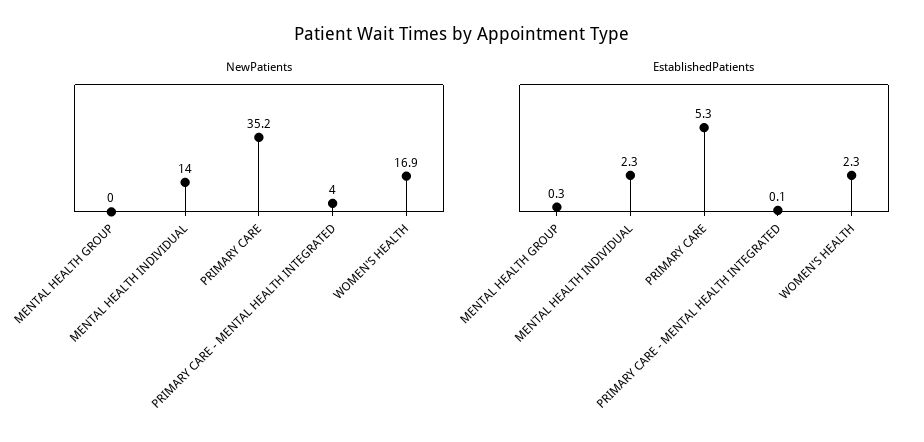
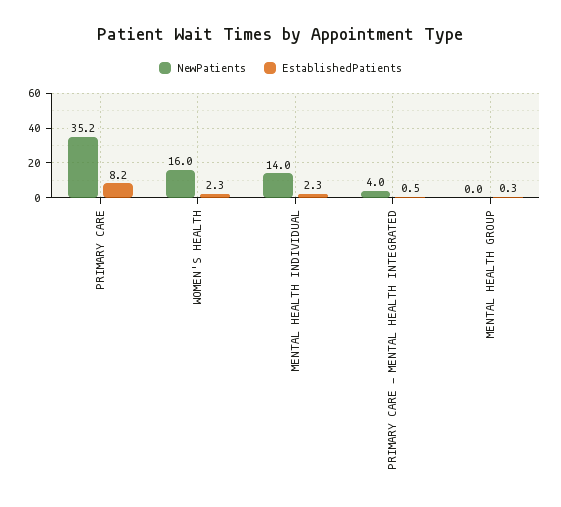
  {
    "NewPatients": {
      "MENTAL HEALTH GROUP": 0,
      "MENTAL HEALTH INDIVIDUAL": 14,
      "PRIMARY CARE": 35.2,
      "PRIMARY CARE - MENTAL HEALTH INTEGRATED": 4,
-     "WOMEN'S HEALTH": 16.9
+     "WOMEN'S HEALTH": 16
    },
    "EstablishedPatients": {
      "MENTAL HEALTH GROUP": 0.3,
      "MENTAL HEALTH INDIVIDUAL": 2.3,
-     "PRIMARY CARE": 5.3,
+     "PRIMARY CARE": 8.2,
-     "PRIMARY CARE - MENTAL HEALTH INTEGRATED": 0.1,
+     "PRIMARY CARE - MENTAL HEALTH INTEGRATED": 0.5,
      "WOMEN'S HEALTH": 2.3
    }
  }

